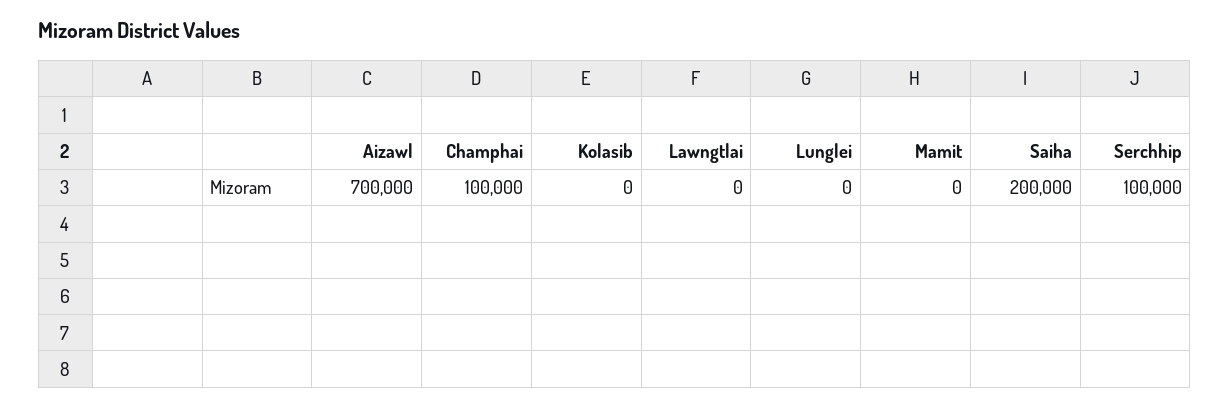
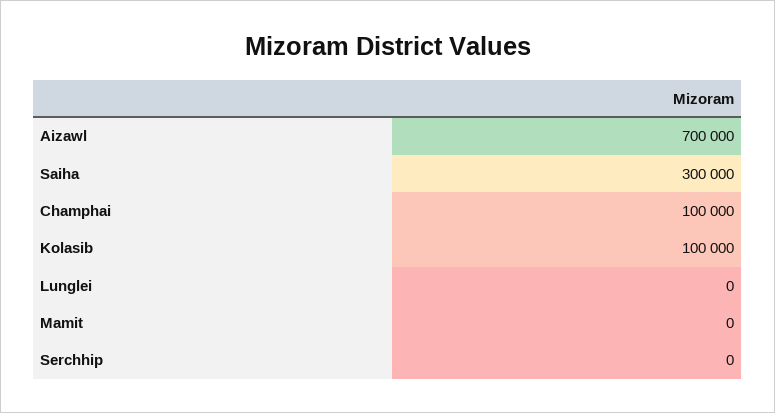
  {
    "Aizawl": 700000,
    "Champhai": 100000,
-   "Kolasib": 0,
+   "Kolasib": 100000,
-   "Lawngtlai": 0,
    "Lunglei": 0,
    "Mamit": 0,
-   "Saiha": 200000,
+   "Saiha": 300000,
-   "Serchhip": 100000
+   "Serchhip": 0
  }

